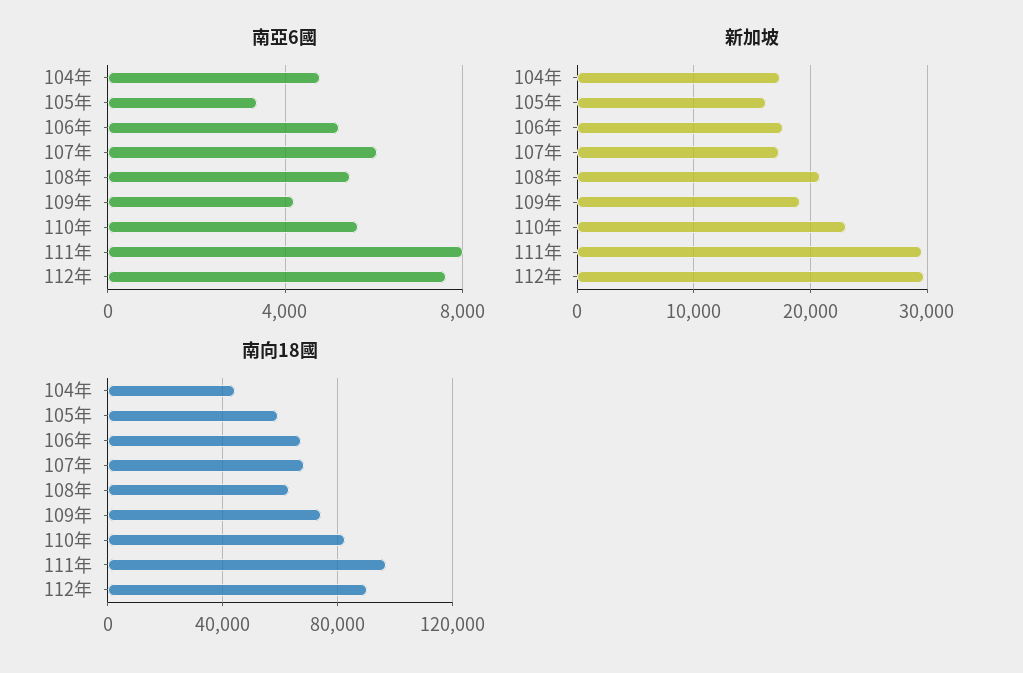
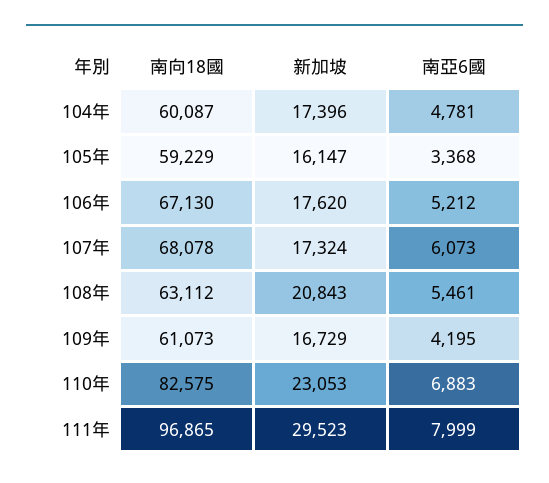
  {
    "南亞6國": {
      "104年": 4781,
      "105年": 3368,
      "106年": 5212,
      "107年": 6073,
      "108年": 5461,
      "109年": 4195,
-     "110年": 5500,
+     "110年": 6883,
-     "111年": 7999,
+     "111年": 7999
-     "112年": 7500
    },
    "新加坡": {
      "104年": 17396,
      "105年": 16147,
      "106年": 17620,
      "107年": 17324,
      "108年": 20843,
-     "109年": 19000,
+     "109年": 16729,
      "110年": 23053,
-     "111年": 29523,
+     "111年": 29523
-     "112年": 30000
    },
    "南向18國": {
-     "104年": 45000,
+     "104年": 60087,
      "105年": 59229,
      "106年": 67130,
      "107年": 68078,
      "108年": 63112,
-     "109年": 75000,
+     "109年": 61073,
      "110年": 82575,
-     "111年": 96865,
+     "111年": 96865
-     "112年": 90000
    }
  }

